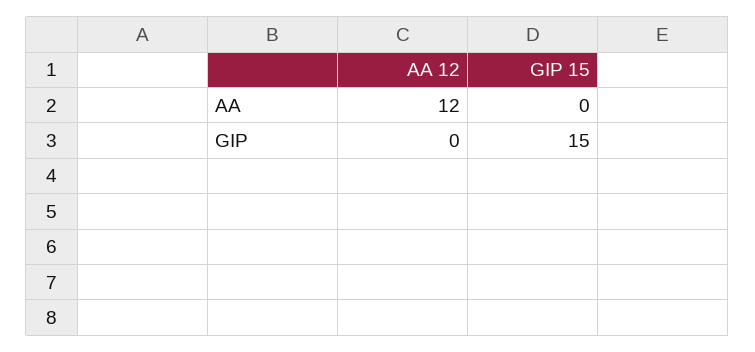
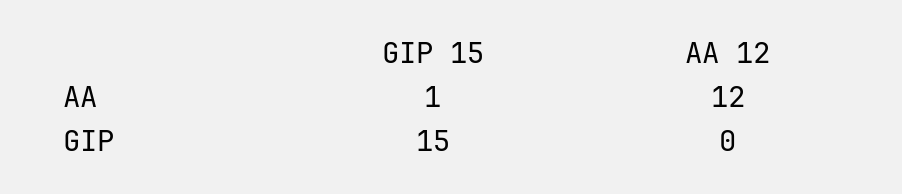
  {
    "AA 12": {
      "AA": 12,
      "GIP": 0
    },
    "GIP 15": {
-     "AA": 0,
+     "AA": 1,
      "GIP": 15
    }
  }

